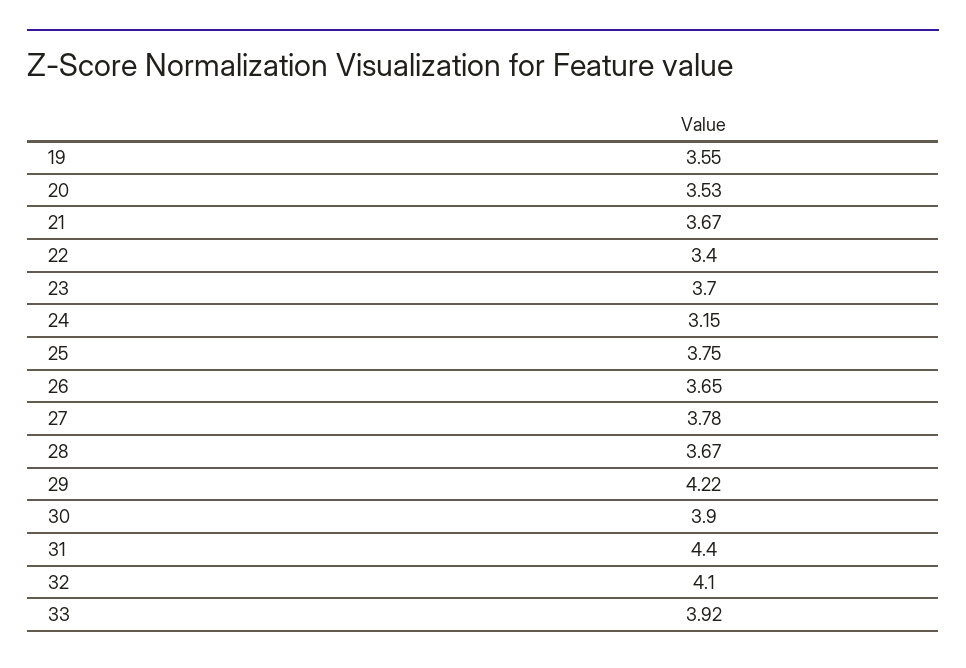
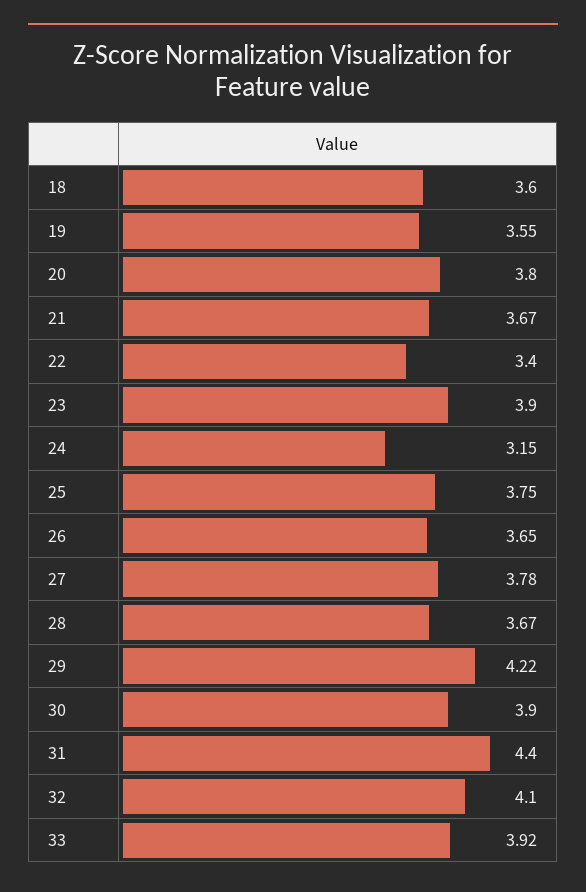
  {
    "19": 3.55,
-   "20": 3.53,
+   "20": 3.8,
    "21": 3.67,
    "22": 3.4,
-   "23": 3.7,
+   "23": 3.9,
    "24": 3.15,
    "25": 3.75,
    "26": 3.65,
    "27": 3.78,
    "28": 3.67,
    "29": 4.22,
    "30": 3.9,
    "31": 4.4,
    "32": 4.1,
-   "33": 3.92
+   "33": 3.92,
+   "18": 3.6
  }

